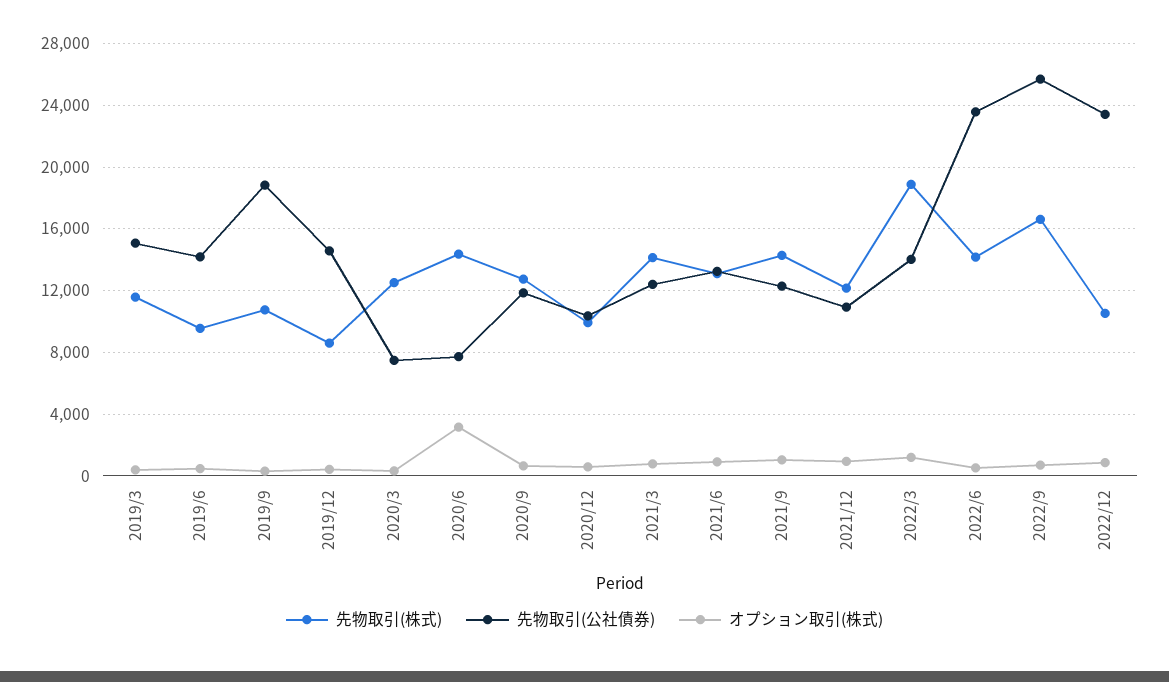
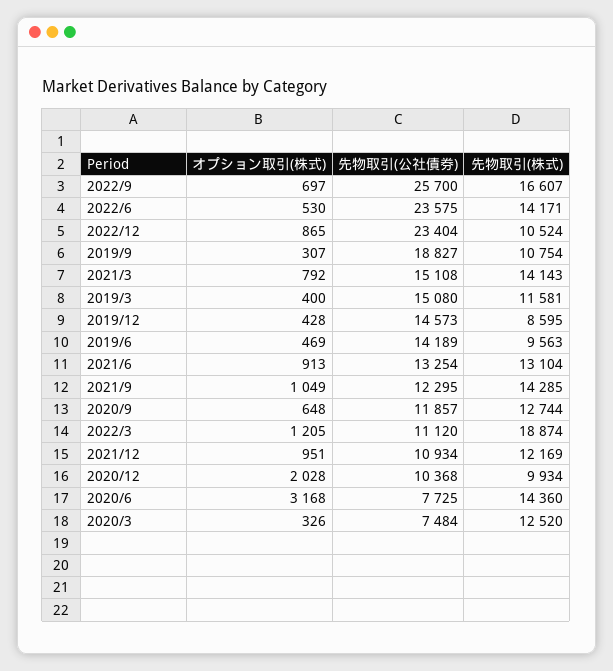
  {
    "先物取引(株式)": {
      "2019/3": 11581,
      "2019/6": 9563,
      "2019/9": 10754,
      "2019/12": 8595,
      "2020/3": 12520,
      "2020/6": 14360,
      "2020/9": 12744,
      "2020/12": 9934,
      "2021/3": 14143,
      "2021/6": 13104,
      "2021/9": 14285,
      "2021/12": 12169,
      "2022/3": 18874,
      "2022/6": 14171,
      "2022/9": 16607,
      "2022/12": 10524
    },
    "先物取引(公社債券)": {
      "2019/3": 15080,
      "2019/6": 14189,
      "2019/9": 18827,
      "2019/12": 14573,
      "2020/3": 7484,
      "2020/6": 7725,
      "2020/9": 11857,
      "2020/12": 10368,
-     "2021/3": 12500,
+     "2021/3": 15108,
      "2021/6": 13254,
      "2021/9": 12295,
      "2021/12": 10934,
-     "2022/3": 14000,
+     "2022/3": 11120,
      "2022/6": 23575,
      "2022/9": 25700,
      "2022/12": 23404
    },
    "オプション取引(株式)": {
      "2019/3": 400,
      "2019/6": 469,
      "2019/9": 307,
      "2019/12": 428,
      "2020/3": 326,
      "2020/6": 3168,
      "2020/9": 648,
-     "2020/12": 500,
+     "2020/12": 2028,
      "2021/3": 792,
      "2021/6": 913,
      "2021/9": 1049,
      "2021/12": 951,
      "2022/3": 1205,
      "2022/6": 530,
      "2022/9": 697,
      "2022/12": 865
    }
  }

